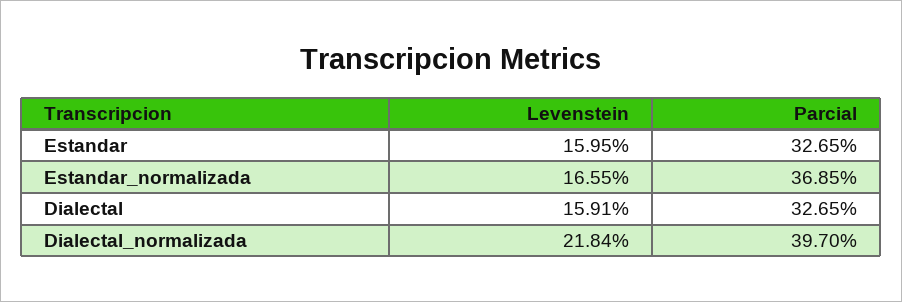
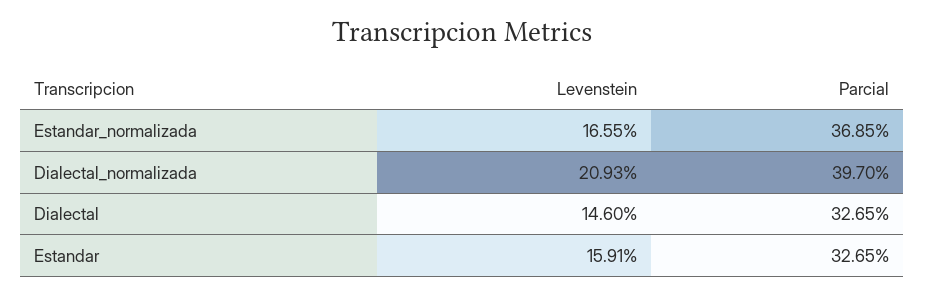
  {
    "Levenstein": {
-     "Estandar": 15.95,
+     "Estandar": 15.91,
      "Estandar_normalizada": 16.55,
-     "Dialectal": 15.91,
+     "Dialectal": 14.6,
-     "Dialectal_normalizada": 21.84
+     "Dialectal_normalizada": 20.93
    },
    "Parcial": {
      "Estandar": 32.65,
      "Estandar_normalizada": 36.85,
      "Dialectal": 32.65,
      "Dialectal_normalizada": 39.7
    }
  }

